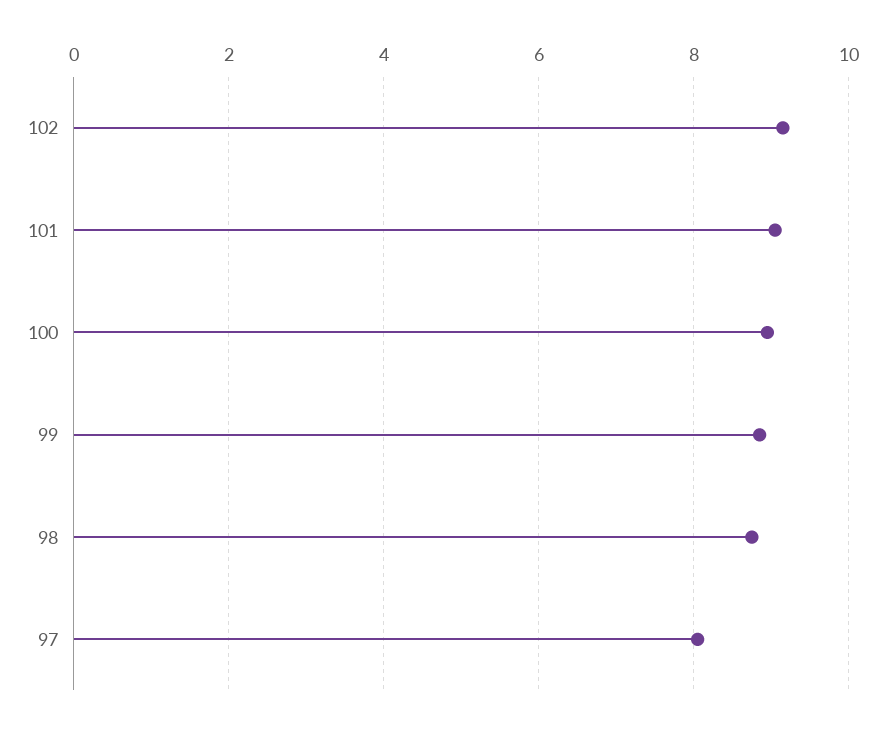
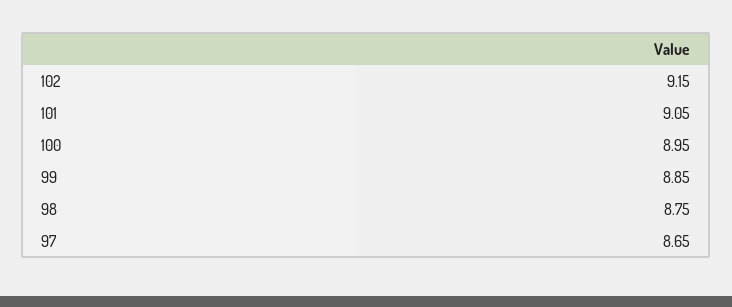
  {
    "102": 9.15,
    "101": 9.05,
    "100": 8.95,
    "99": 8.85,
    "98": 8.75,
-   "97": 8
+   "97": 8.65
  }

